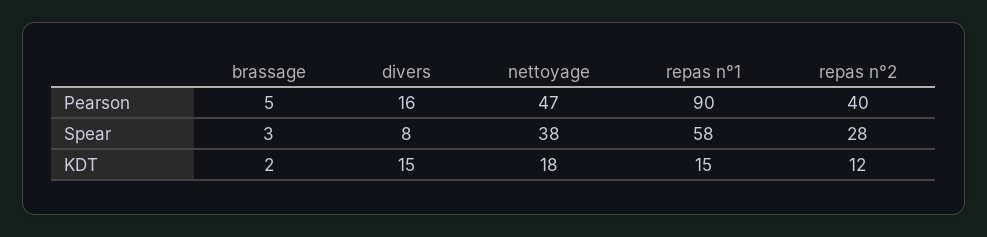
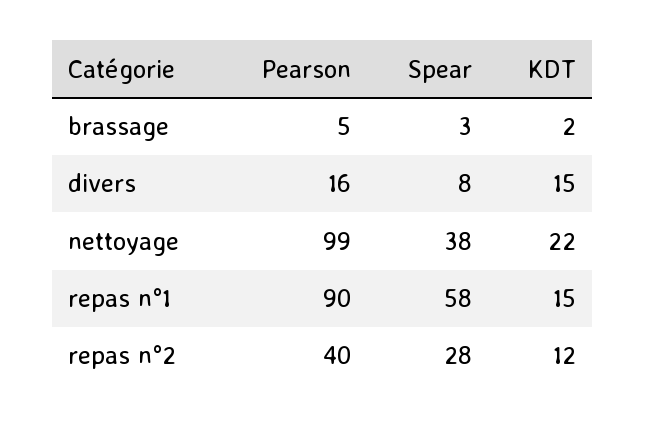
  {
    "brassage": {
      "Pearson": 5,
      "Spear": 3,
      "KDT": 2
    },
    "divers": {
      "Pearson": 16,
      "Spear": 8,
      "KDT": 15
    },
    "nettoyage": {
-     "Pearson": 47,
+     "Pearson": 99,
      "Spear": 38,
-     "KDT": 18
+     "KDT": 22
    },
    "repas n°1": {
      "Pearson": 90,
      "Spear": 58,
      "KDT": 15
    },
    "repas n°2": {
      "Pearson": 40,
      "Spear": 28,
      "KDT": 12
    }
  }

